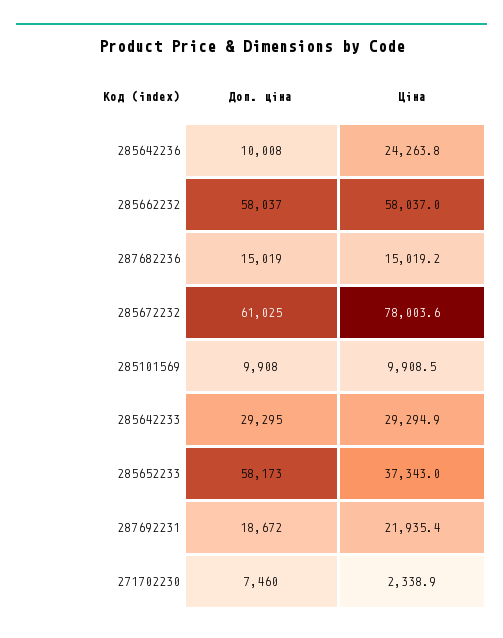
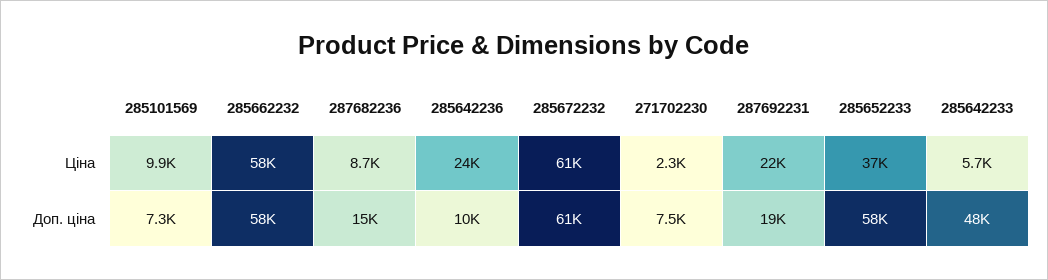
  {
    "Доп. ціна": {
      "285642236": 10008,
      "285662232": 58037,
      "287682236": 15019,
      "285672232": 61025,
-     "285101569": 9908,
+     "285101569": 7300,
-     "285642233": 29295,
+     "285642233": 48000,
      "285652233": 58173,
      "287692231": 18672,
      "271702230": 7460
    },
    "Ціна": {
      "285642236": 24263.8,
      "285662232": 58037,
-     "287682236": 15019.2,
+     "287682236": 8700,
-     "285672232": 78003.6,
+     "285672232": 61000,
      "285101569": 9908.5,
-     "285642233": 29294.9,
+     "285642233": 5700,
      "285652233": 37343,
      "287692231": 21935.4,
      "271702230": 2338.9
    }
  }

